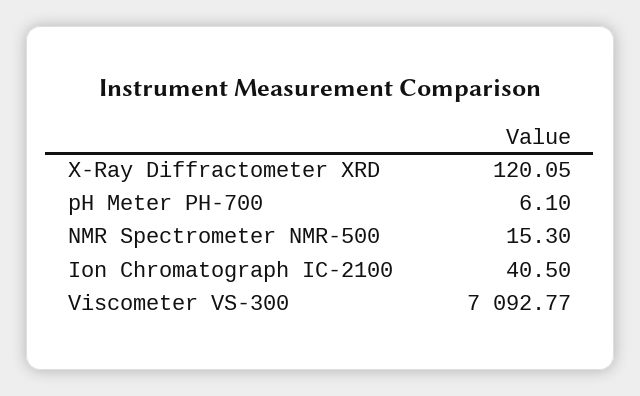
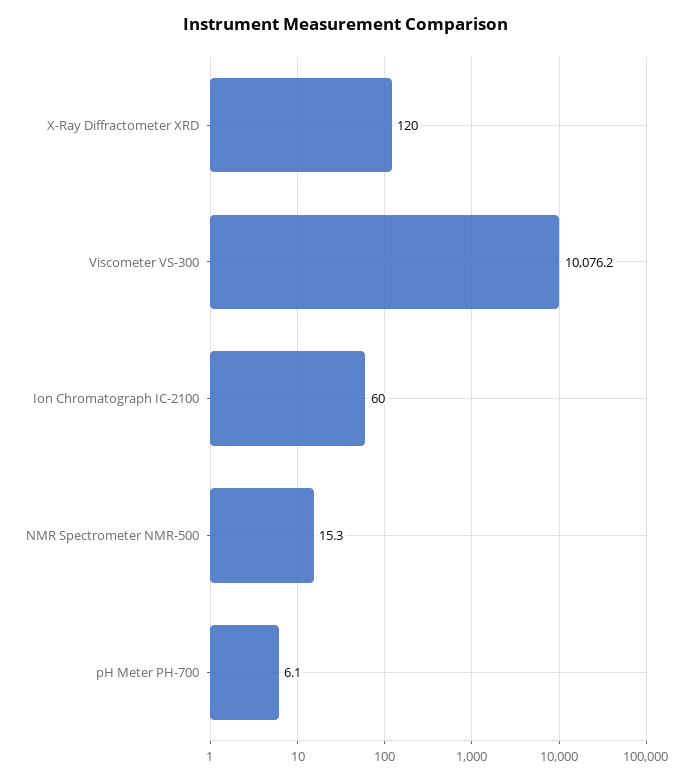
  {
-   "X-Ray Diffractometer XRD": 120.05,
+   "X-Ray Diffractometer XRD": 120,
    "pH Meter PH-700": 6.1,
    "NMR Spectrometer NMR-500": 15.3,
-   "Ion Chromatograph IC-2100": 40.5,
+   "Ion Chromatograph IC-2100": 60,
-   "Viscometer VS-300": 7092.77
+   "Viscometer VS-300": 10076.2
  }

